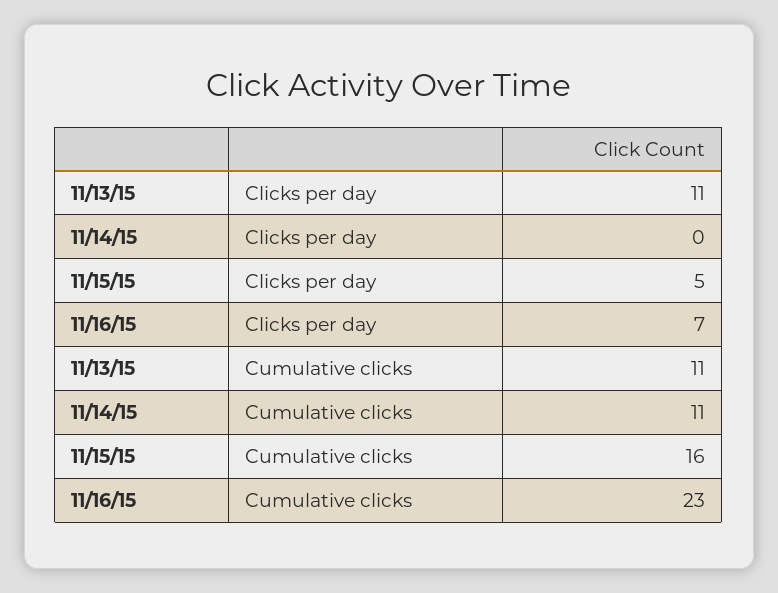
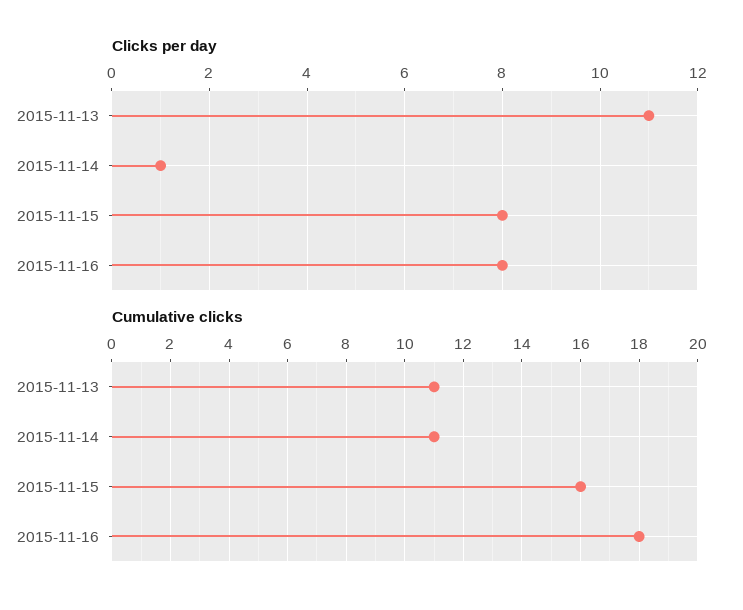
  {
    "Clicks per day": {
      "11/13/15": 11,
-     "11/14/15": 0,
+     "11/14/15": 1,
-     "11/15/15": 5,
+     "11/15/15": 8,
-     "11/16/15": 7
+     "11/16/15": 8
    },
    "Cumulative clicks": {
      "11/13/15": 11,
      "11/14/15": 11,
      "11/15/15": 16,
-     "11/16/15": 23
+     "11/16/15": 18
    }
  }

